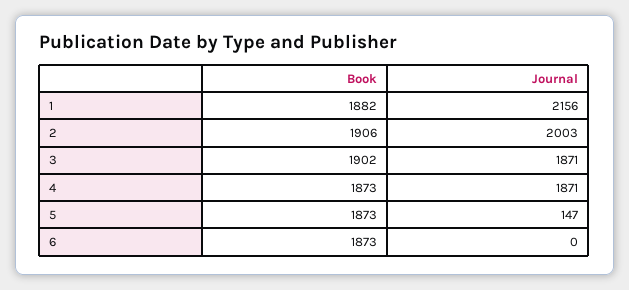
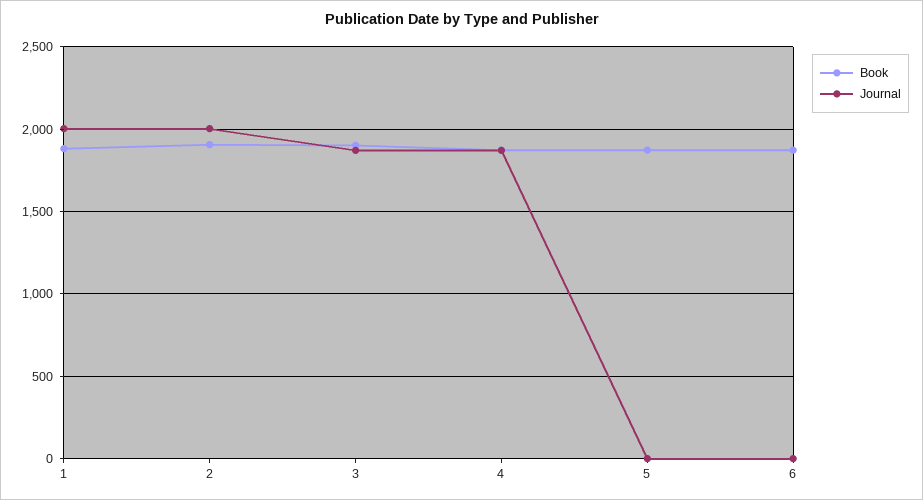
  {
    "Book": {
      "1": 1882,
      "2": 1906,
      "3": 1902,
      "4": 1873,
      "5": 1873,
      "6": 1873
    },
    "Journal": {
-     "1": 2156,
+     "1": 2000,
      "2": 2003,
      "3": 1871,
      "4": 1871,
-     "5": 147,
+     "5": 0,
      "6": 0
    }
  }

